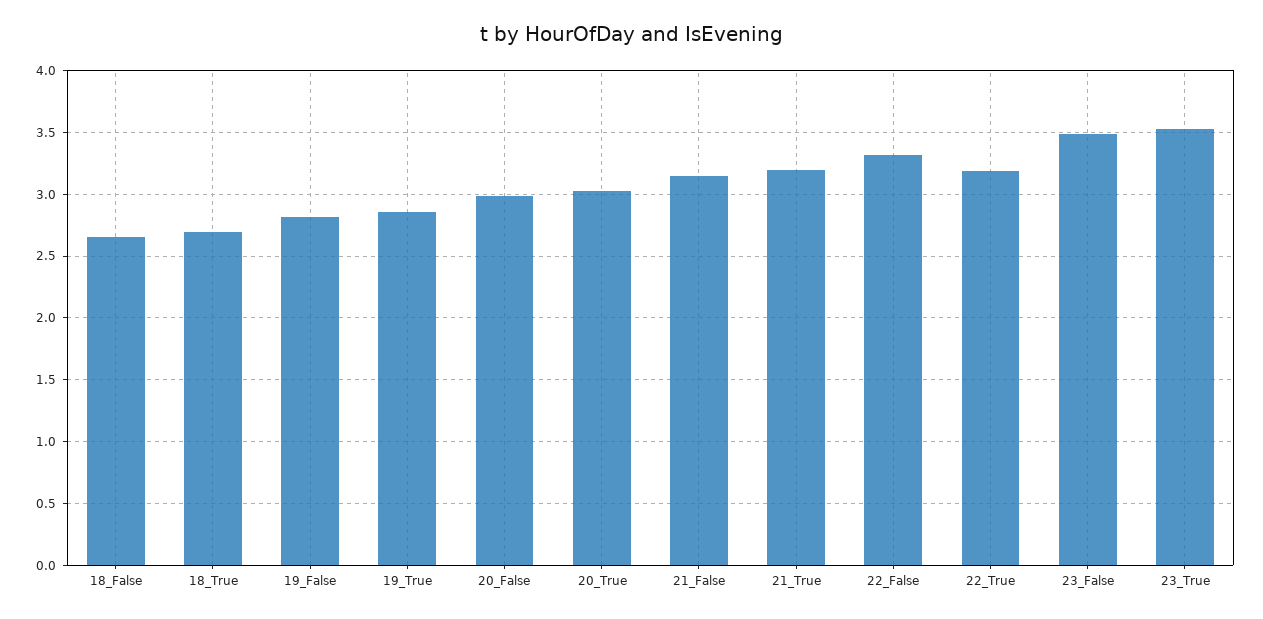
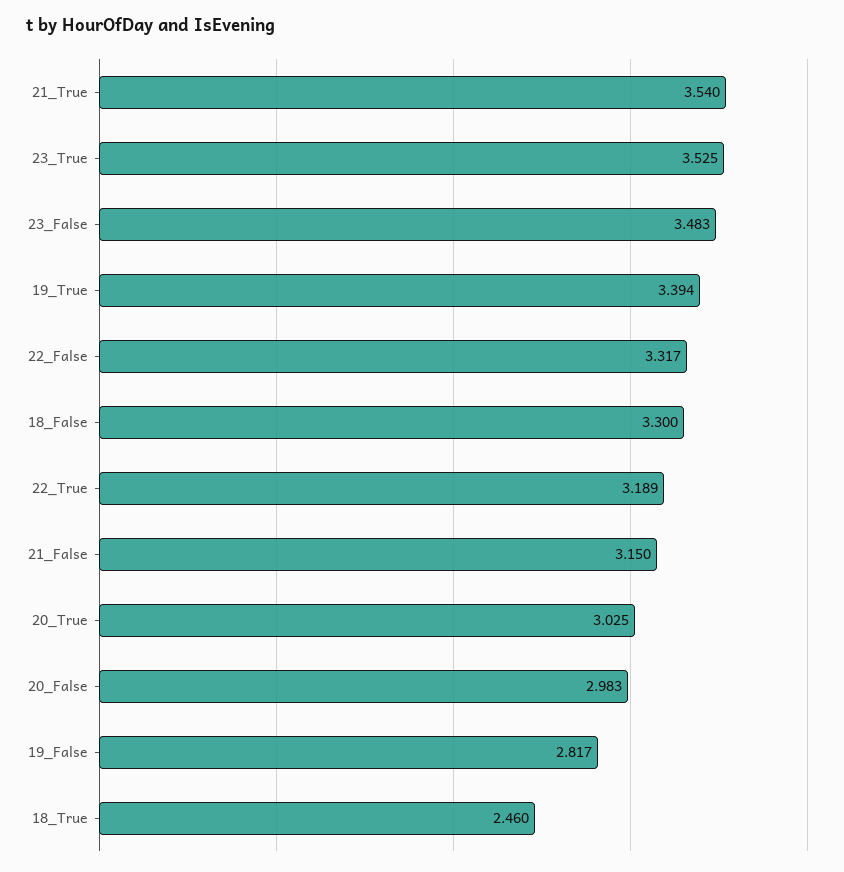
  {
-   "18_False": 2.65,
+   "18_False": 3.3,
-   "18_True": 2.7,
+   "18_True": 2.46,
    "19_False": 2.817,
-   "19_True": 2.85,
+   "19_True": 3.394,
    "20_False": 2.983,
    "20_True": 3.025,
    "21_False": 3.15,
-   "21_True": 3.2,
+   "21_True": 3.54,
    "22_False": 3.317,
    "22_True": 3.189,
    "23_False": 3.483,
    "23_True": 3.525
  }

